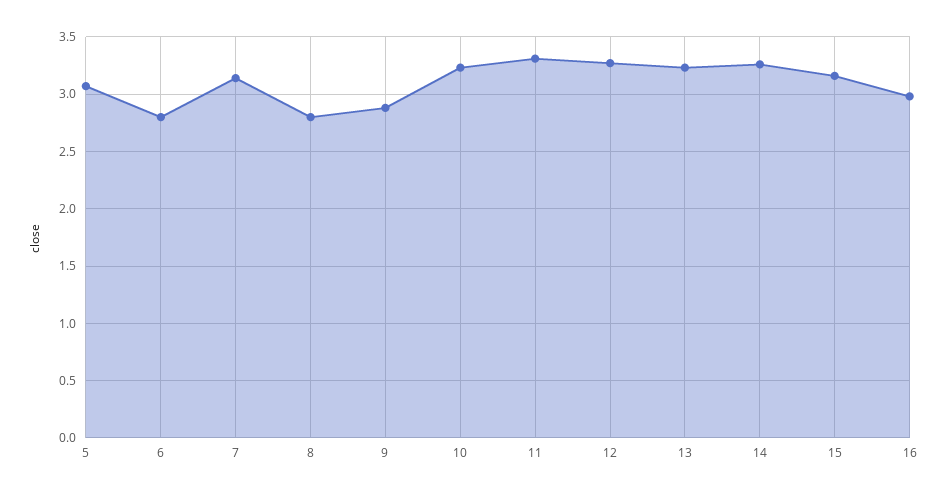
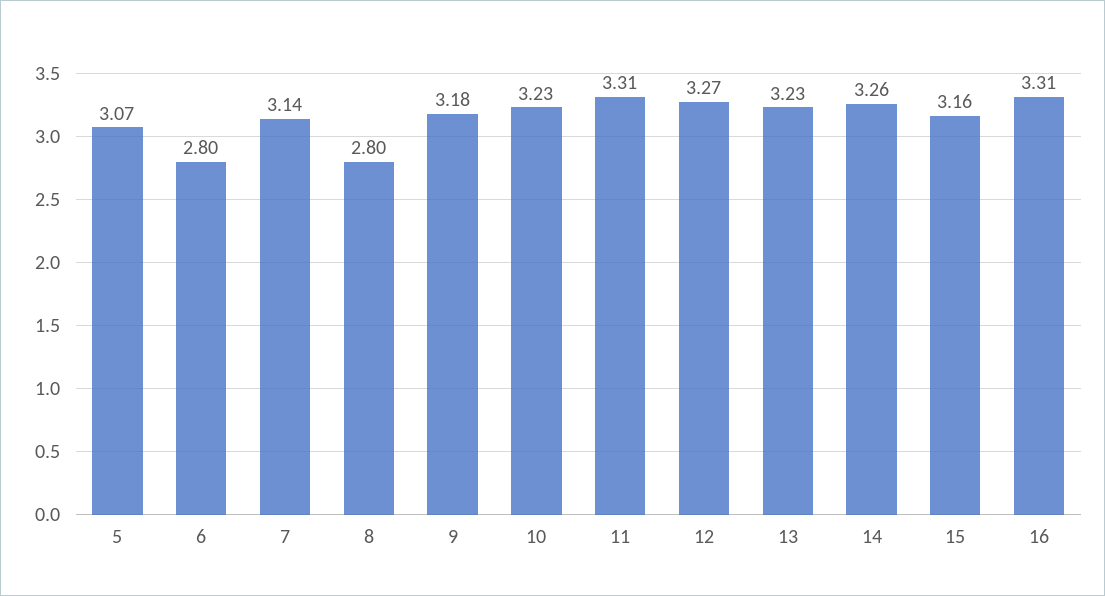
  {
    "5": 3.07,
    "6": 2.8,
    "7": 3.14,
    "8": 2.8,
-   "9": 2.9,
+   "9": 3.18,
    "10": 3.23,
    "11": 3.31,
    "12": 3.27,
    "13": 3.23,
    "14": 3.26,
    "15": 3.16,
-   "16": 3
+   "16": 3.31
  }

